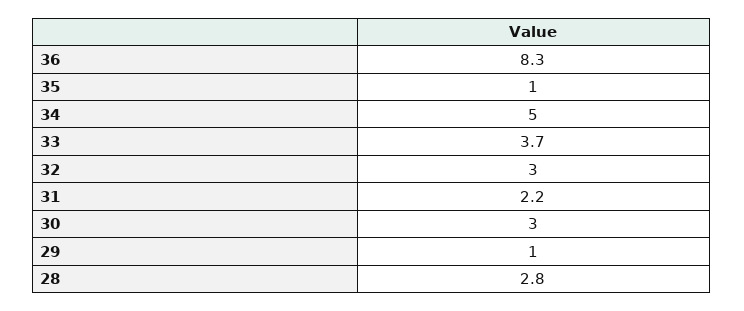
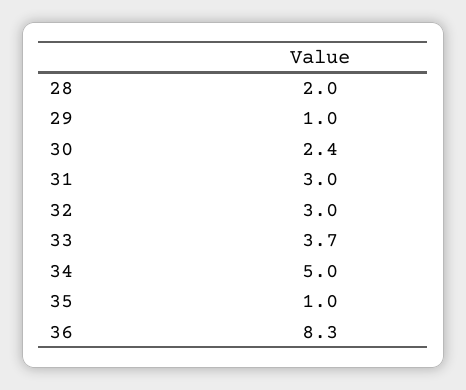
  {
    "36": 8.3,
    "35": 1,
    "34": 5,
    "33": 3.7,
    "32": 3,
-   "31": 2.2,
+   "31": 3,
-   "30": 3,
+   "30": 2.4,
    "29": 1,
-   "28": 2.8
+   "28": 2
  }

